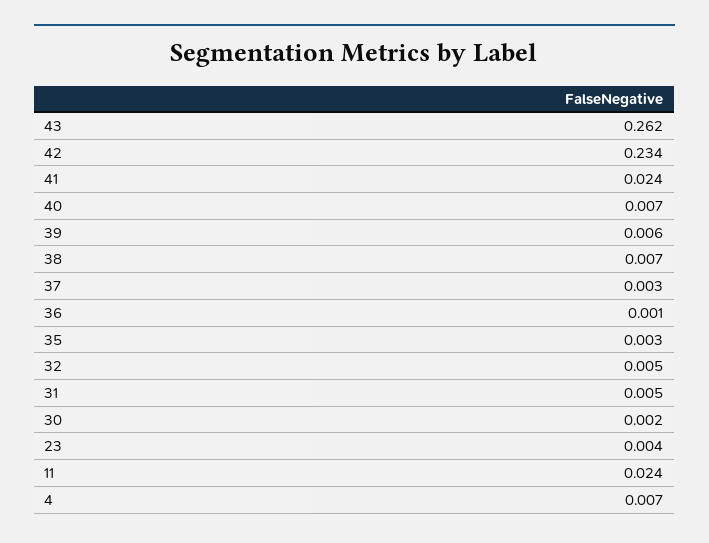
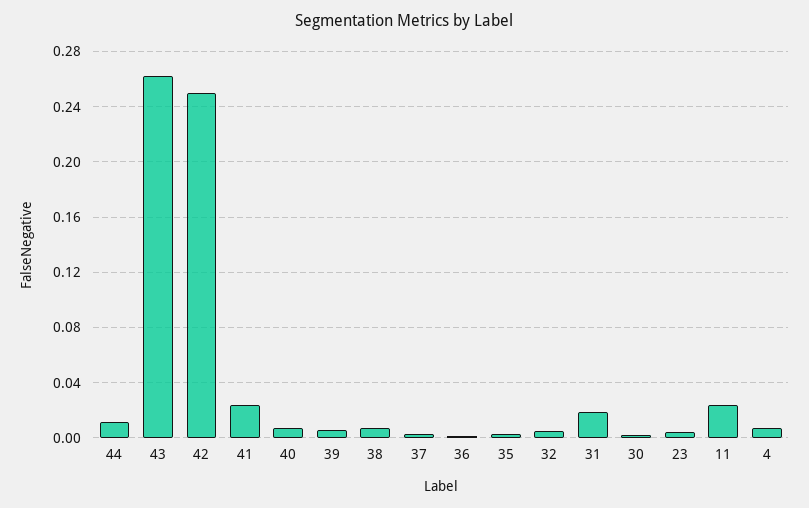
  {
    "43": 0.262,
-   "42": 0.234,
+   "42": 0.25,
    "41": 0.024,
    "40": 0.007,
    "39": 0.006,
    "38": 0.007,
    "37": 0.003,
    "36": 0.001,
    "35": 0.003,
    "32": 0.005,
-   "31": 0.005,
+   "31": 0.02,
    "30": 0.002,
    "23": 0.004,
    "11": 0.024,
-   "4": 0.007
+   "4": 0.007,
+   "44": 0.01
  }

